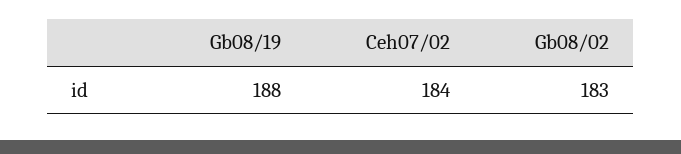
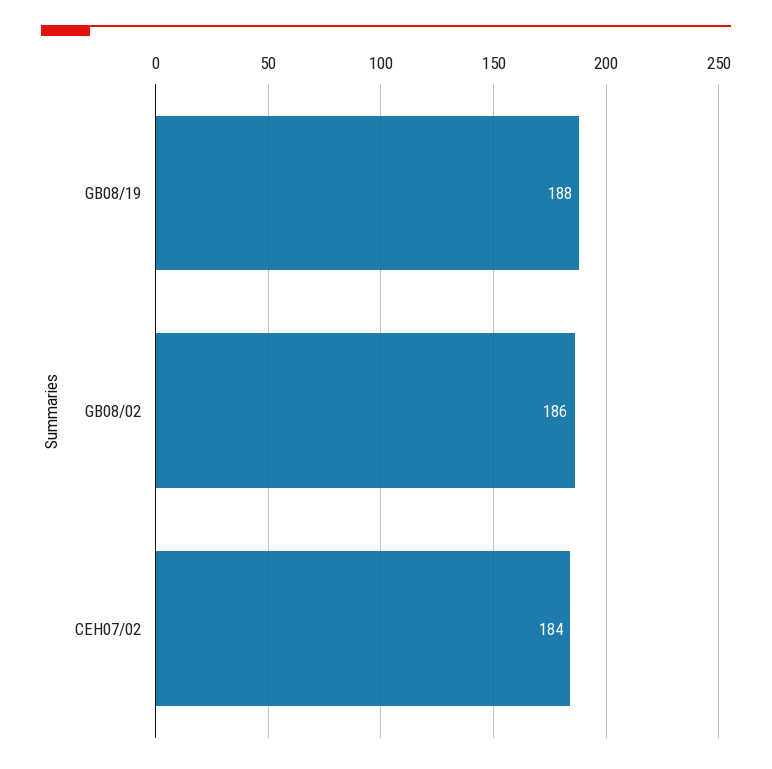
  {
    "Gb08/19": 188,
    "Ceh07/02": 184,
-   "Gb08/02": 183
+   "Gb08/02": 186
  }

